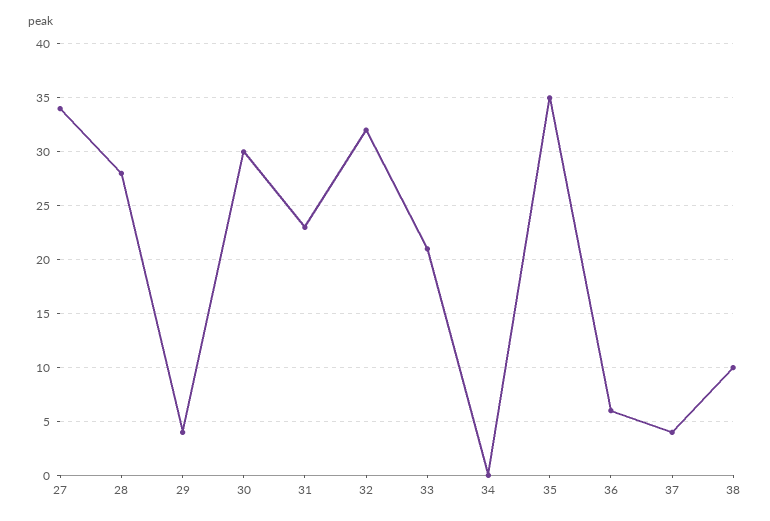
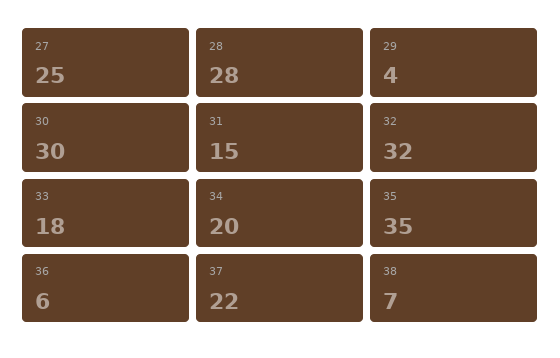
  {
-   "27": 34,
+   "27": 25,
    "28": 28,
    "29": 4,
    "30": 30,
-   "31": 23,
+   "31": 15,
    "32": 32,
-   "33": 21,
+   "33": 18,
-   "34": 0,
+   "34": 20,
    "35": 35,
    "36": 6,
-   "37": 4,
+   "37": 22,
-   "38": 10
+   "38": 7
  }

